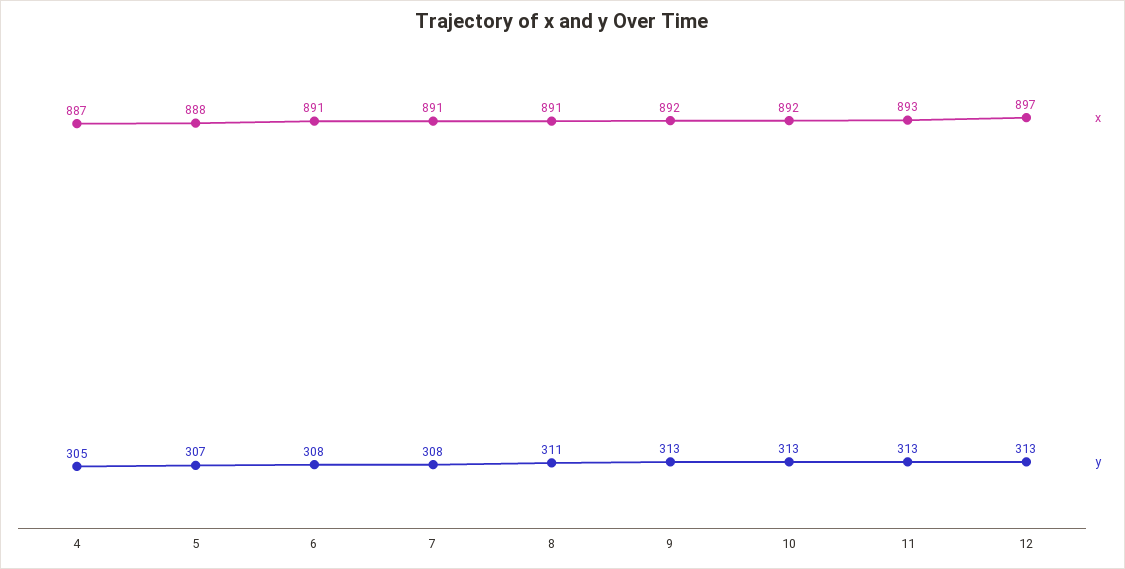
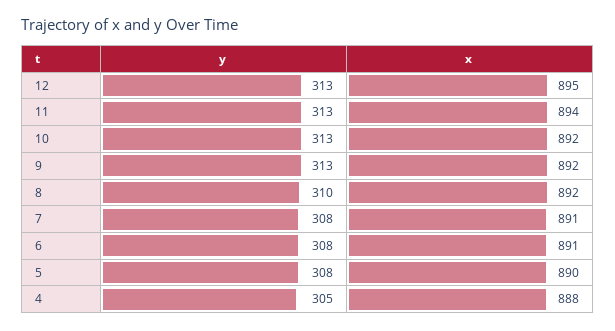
  {
    "x": {
-     "4": 887,
+     "4": 888,
-     "5": 888,
+     "5": 890,
      "6": 891,
      "7": 891,
-     "8": 891,
+     "8": 892,
      "9": 892,
      "10": 892,
-     "11": 893,
+     "11": 894,
-     "12": 897
+     "12": 895
    },
    "y": {
      "4": 305,
-     "5": 307,
+     "5": 308,
      "6": 308,
      "7": 308,
-     "8": 311,
+     "8": 310,
      "9": 313,
      "10": 313,
      "11": 313,
      "12": 313
    }
  }

